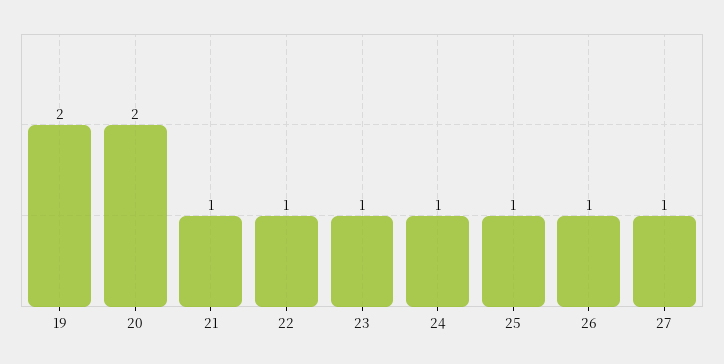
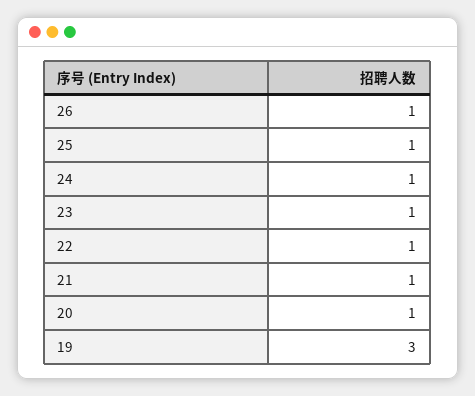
  {
-   "19": 2,
+   "19": 3,
-   "20": 2,
+   "20": 1,
    "21": 1,
    "22": 1,
    "23": 1,
    "24": 1,
    "25": 1,
-   "26": 1,
+   "26": 1
-   "27": 1
  }

